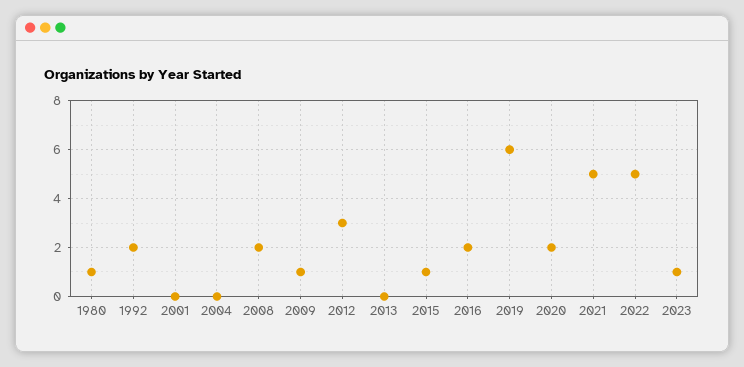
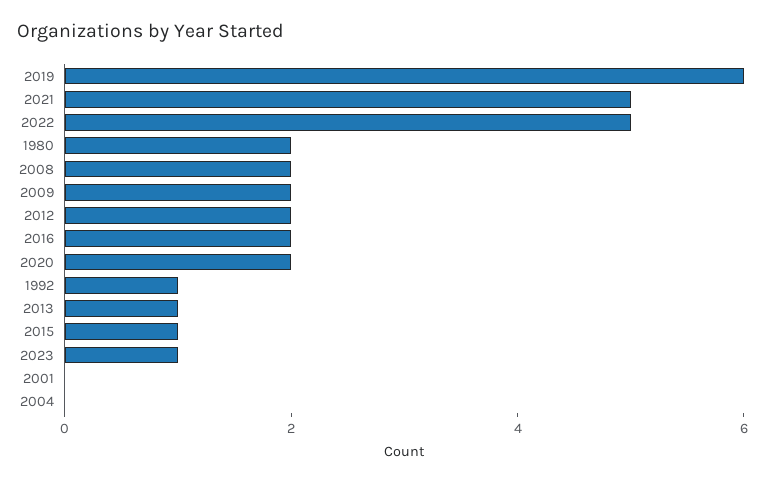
  {
-   "1980": 1,
+   "1980": 2,
-   "1992": 2,
+   "1992": 1,
    "2001": 0,
    "2004": 0,
    "2008": 2,
-   "2009": 1,
+   "2009": 2,
-   "2012": 3,
+   "2012": 2,
-   "2013": 0,
+   "2013": 1,
    "2015": 1,
    "2016": 2,
    "2019": 6,
    "2020": 2,
    "2021": 5,
    "2022": 5,
    "2023": 1
  }

